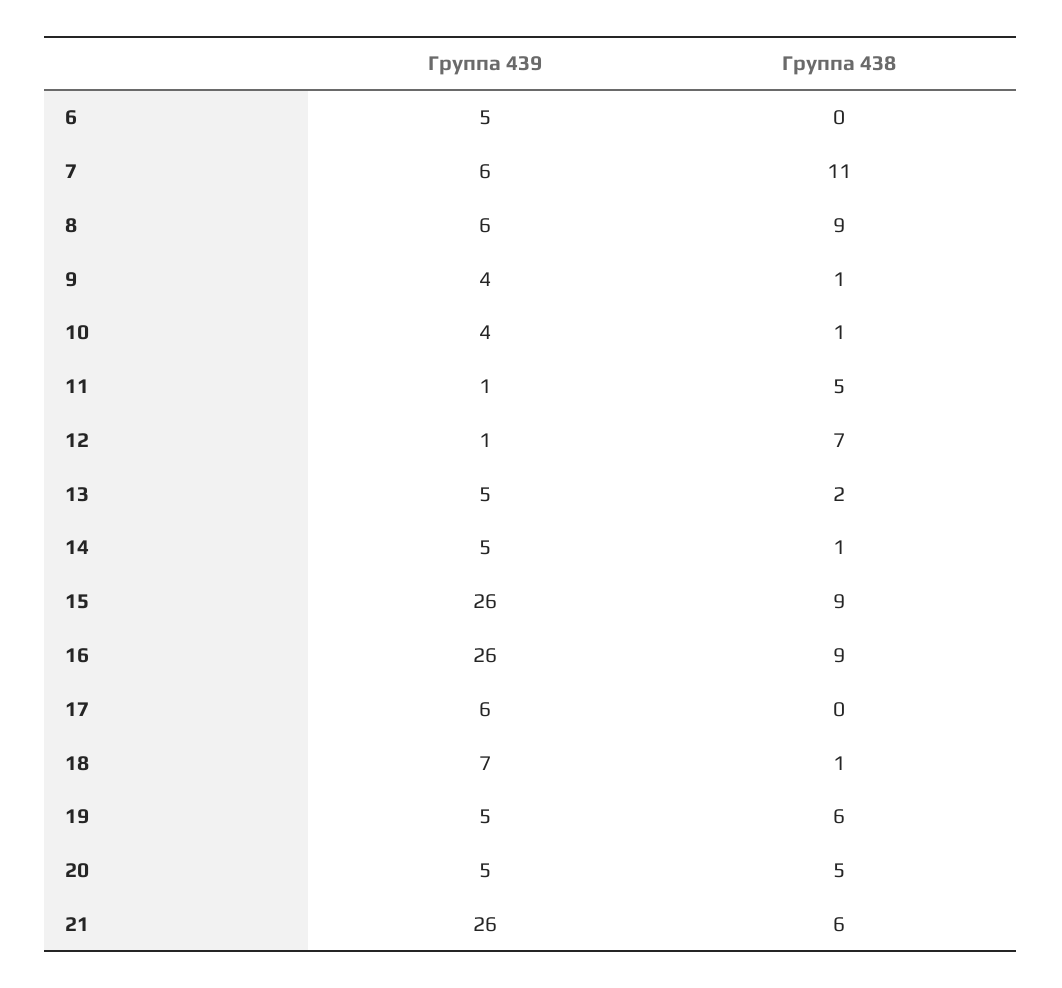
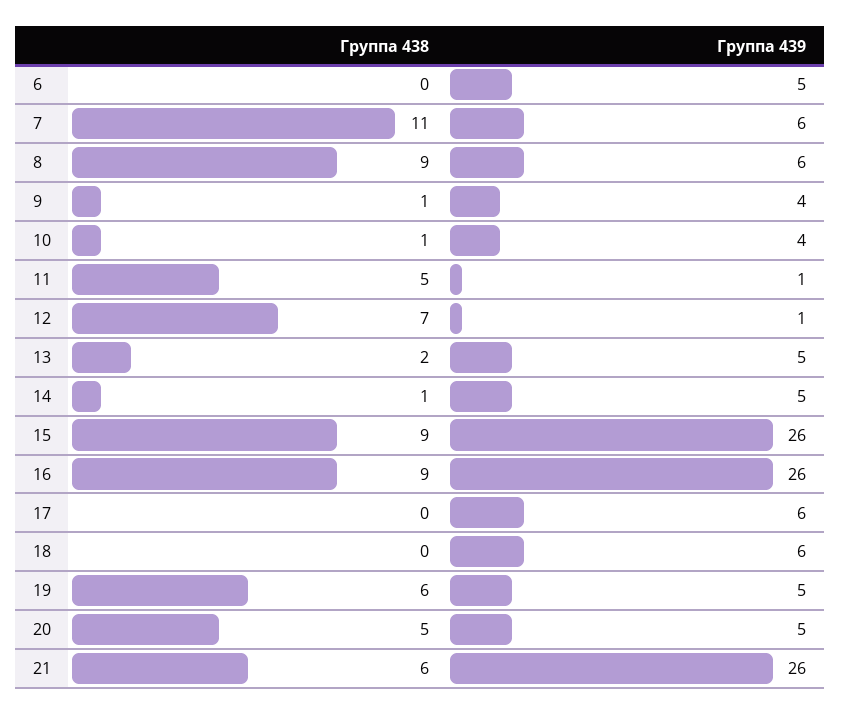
  {
    "Группа 439": {
      "6": 5,
      "7": 6,
      "8": 6,
      "9": 4,
      "10": 4,
      "11": 1,
      "12": 1,
      "13": 5,
      "14": 5,
      "15": 26,
      "16": 26,
      "17": 6,
-     "18": 7,
+     "18": 6,
      "19": 5,
      "20": 5,
      "21": 26
    },
    "Группа 438": {
      "6": 0,
      "7": 11,
      "8": 9,
      "9": 1,
      "10": 1,
      "11": 5,
      "12": 7,
      "13": 2,
      "14": 1,
      "15": 9,
      "16": 9,
      "17": 0,
-     "18": 1,
+     "18": 0,
      "19": 6,
      "20": 5,
      "21": 6
    }
  }

